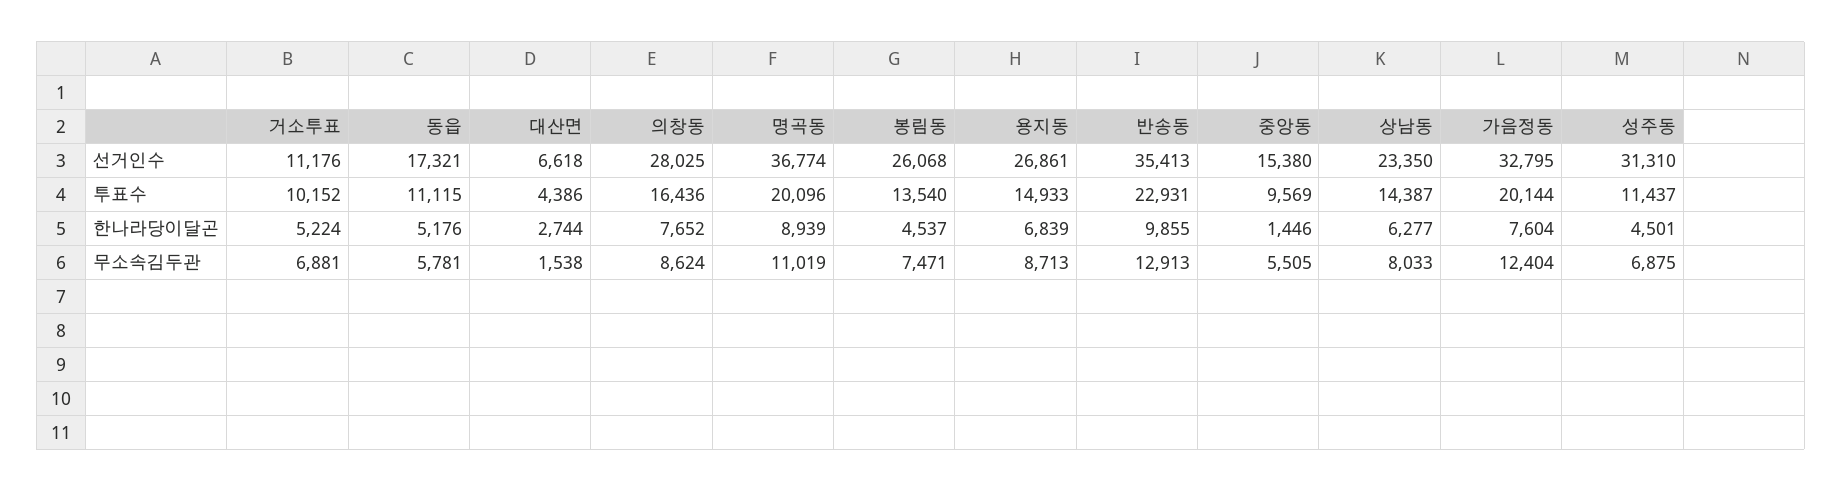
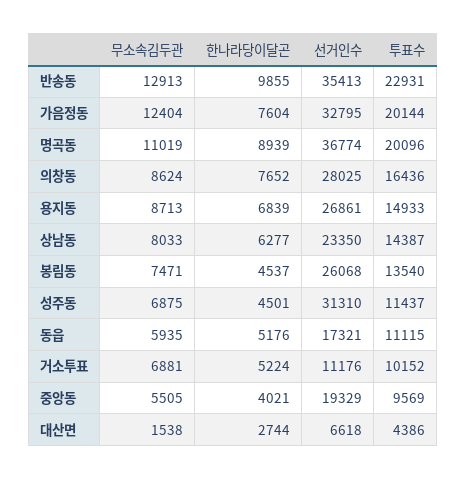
  {
    "거소투표": {
      "선거인수": 11176,
      "투표수": 10152,
      "한나라당이달곤": 5224,
      "무소속김두관": 6881
    },
    "동읍": {
      "선거인수": 17321,
      "투표수": 11115,
      "한나라당이달곤": 5176,
-     "무소속김두관": 5781
+     "무소속김두관": 5935
    },
    "대산면": {
      "선거인수": 6618,
      "투표수": 4386,
      "한나라당이달곤": 2744,
      "무소속김두관": 1538
    },
    "의창동": {
      "선거인수": 28025,
      "투표수": 16436,
      "한나라당이달곤": 7652,
      "무소속김두관": 8624
    },
    "명곡동": {
      "선거인수": 36774,
      "투표수": 20096,
      "한나라당이달곤": 8939,
      "무소속김두관": 11019
    },
    "봉림동": {
      "선거인수": 26068,
      "투표수": 13540,
      "한나라당이달곤": 4537,
      "무소속김두관": 7471
    },
    "용지동": {
      "선거인수": 26861,
      "투표수": 14933,
      "한나라당이달곤": 6839,
      "무소속김두관": 8713
    },
    "반송동": {
      "선거인수": 35413,
      "투표수": 22931,
      "한나라당이달곤": 9855,
      "무소속김두관": 12913
    },
    "중앙동": {
-     "선거인수": 15380,
+     "선거인수": 19329,
      "투표수": 9569,
-     "한나라당이달곤": 1446,
+     "한나라당이달곤": 4021,
      "무소속김두관": 5505
    },
    "상남동": {
      "선거인수": 23350,
      "투표수": 14387,
      "한나라당이달곤": 6277,
      "무소속김두관": 8033
    },
    "가음정동": {
      "선거인수": 32795,
      "투표수": 20144,
      "한나라당이달곤": 7604,
      "무소속김두관": 12404
    },
    "성주동": {
      "선거인수": 31310,
      "투표수": 11437,
      "한나라당이달곤": 4501,
      "무소속김두관": 6875
    }
  }

